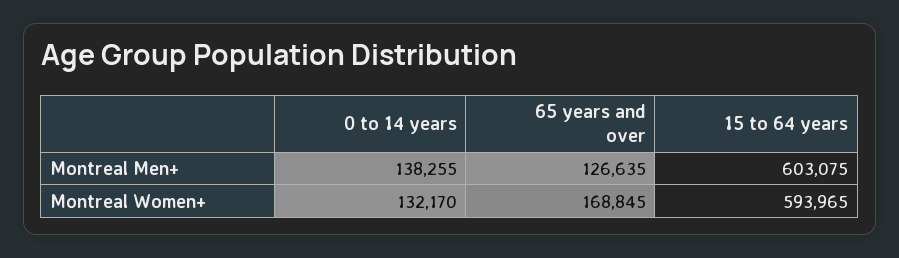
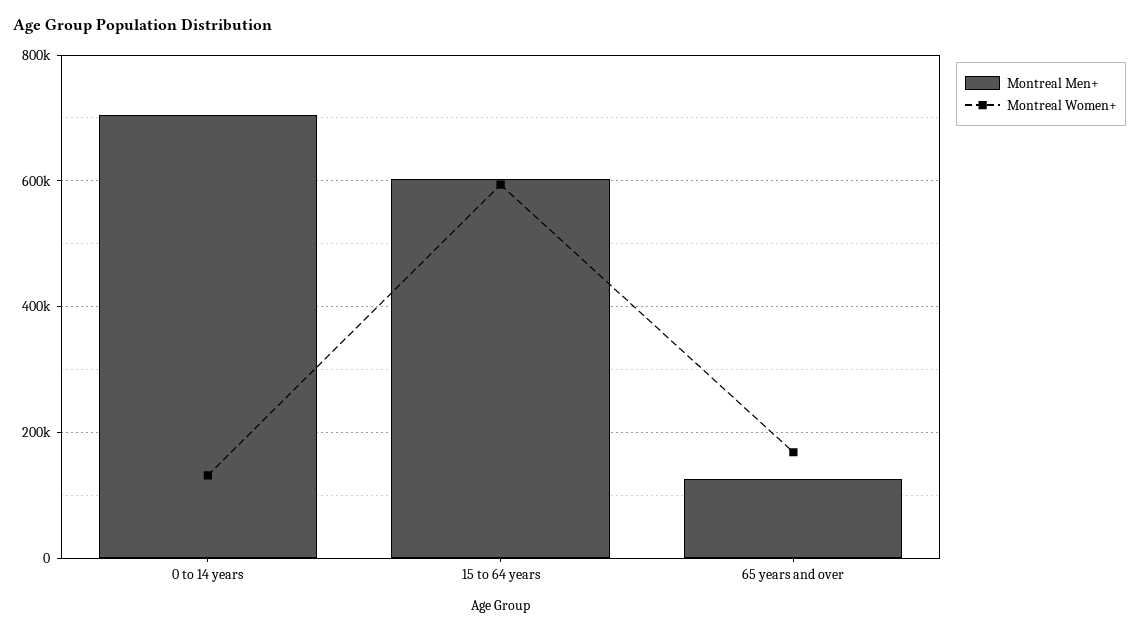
  {
    "Montreal Men+": {
-     "0 to 14 years": 138255,
+     "0 to 14 years": 700000,
      "65 years and over": 126635,
      "15 to 64 years": 603075
    },
    "Montreal Women+": {
      "0 to 14 years": 132170,
      "65 years and over": 168845,
      "15 to 64 years": 593965
    }
  }

